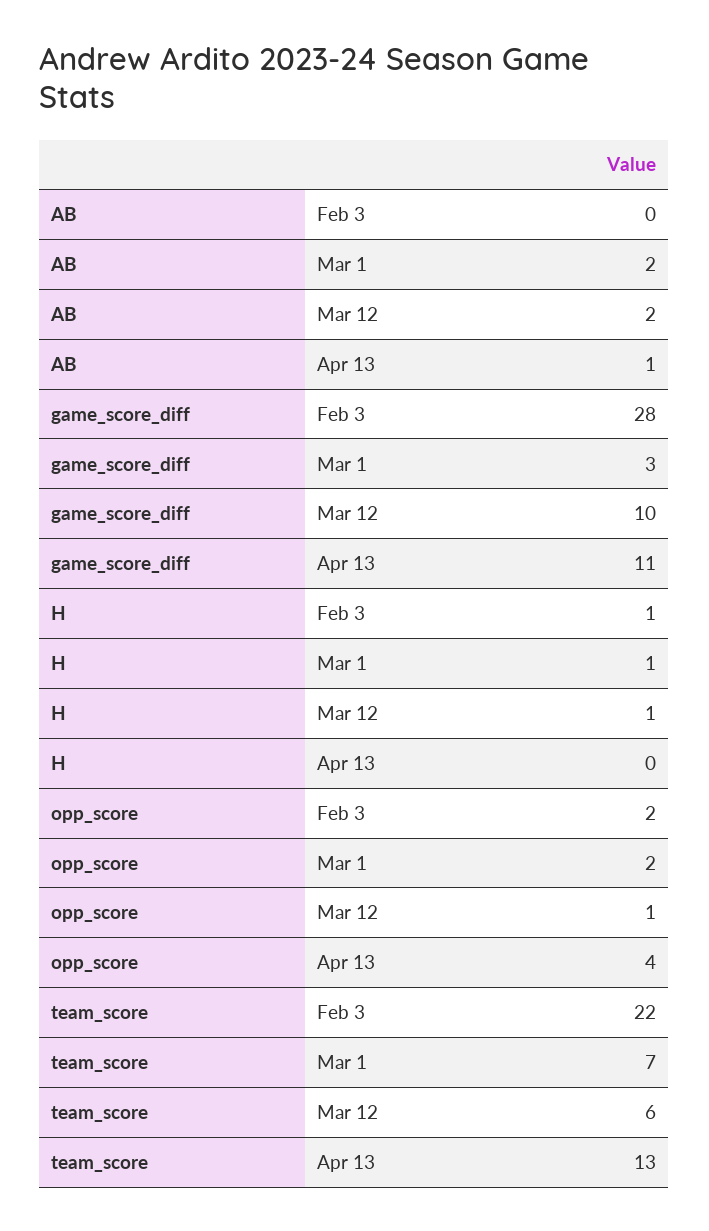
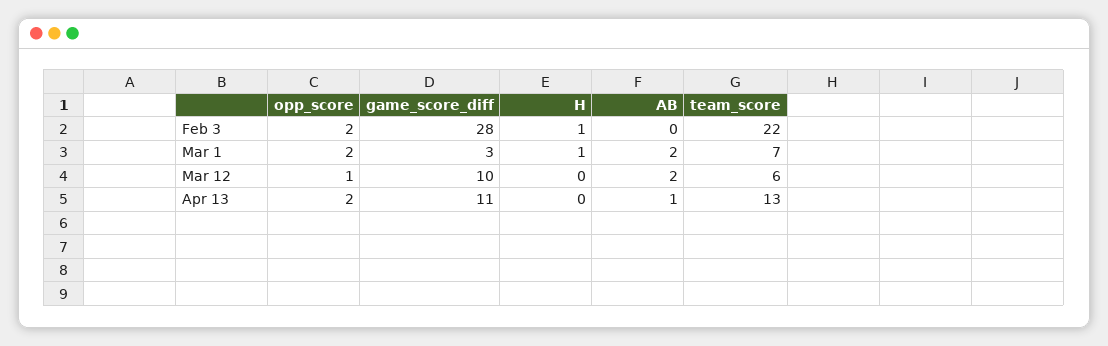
  {
    "AB": {
      "Feb 3": 0,
      "Mar 1": 2,
      "Mar 12": 2,
      "Apr 13": 1
    },
    "game_score_diff": {
      "Feb 3": 28,
      "Mar 1": 3,
      "Mar 12": 10,
      "Apr 13": 11
    },
    "H": {
      "Feb 3": 1,
      "Mar 1": 1,
-     "Mar 12": 1,
+     "Mar 12": 0,
      "Apr 13": 0
    },
    "opp_score": {
      "Feb 3": 2,
      "Mar 1": 2,
      "Mar 12": 1,
-     "Apr 13": 4
+     "Apr 13": 2
    },
    "team_score": {
      "Feb 3": 22,
      "Mar 1": 7,
      "Mar 12": 6,
      "Apr 13": 13
    }
  }

